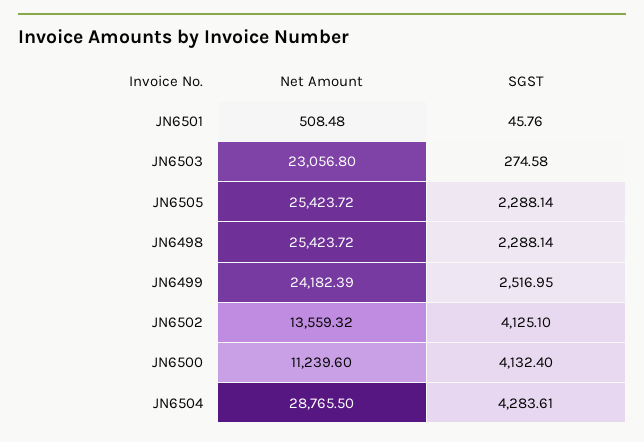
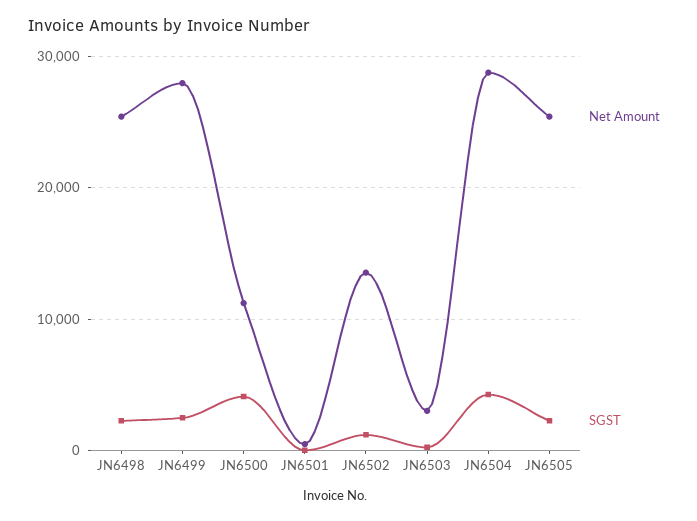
  {
    "Net Amount": {
      "JN6501": 508.48,
-     "JN6503": 23056.8,
+     "JN6503": 3000,
      "JN6505": 25423.72,
      "JN6498": 25423.72,
-     "JN6499": 24182.39,
+     "JN6499": 28000,
      "JN6502": 13559.32,
      "JN6500": 11239.6,
      "JN6504": 28765.5
    },
    "SGST": {
      "JN6501": 45.76,
      "JN6503": 274.58,
      "JN6505": 2288.14,
      "JN6498": 2288.14,
      "JN6499": 2516.95,
-     "JN6502": 4125.1,
+     "JN6502": 1000,
      "JN6500": 4132.4,
      "JN6504": 4283.61
    }
  }

